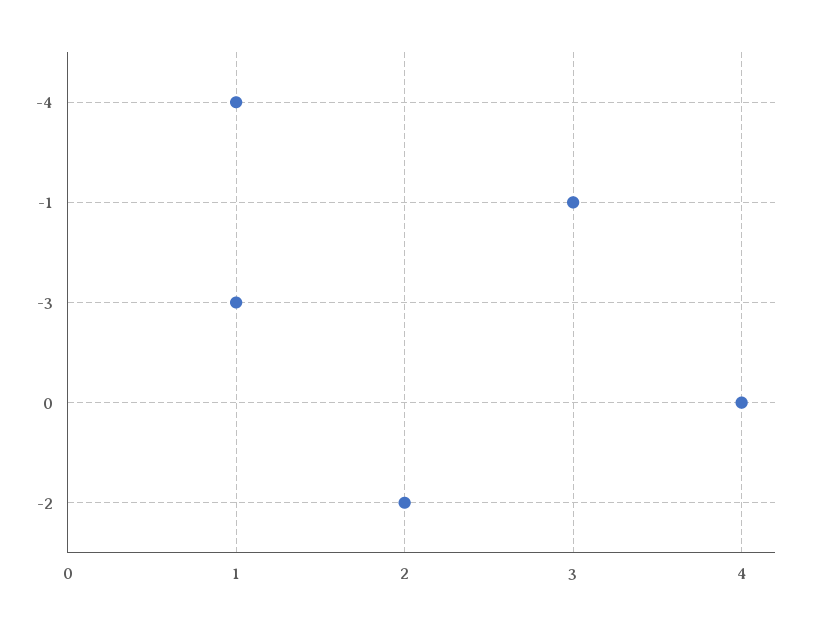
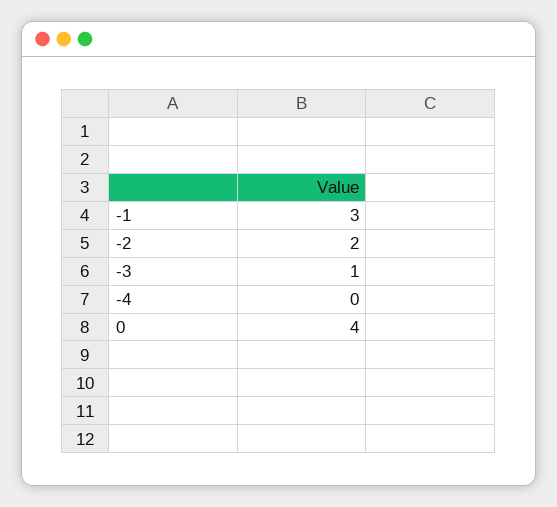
  {
-   "-4": 1,
+   "-4": 0,
    "-1": 3,
    "-3": 1,
    "0": 4,
    "-2": 2
  }

